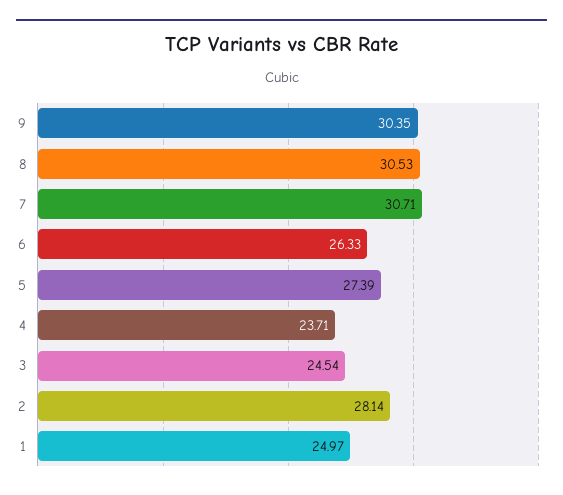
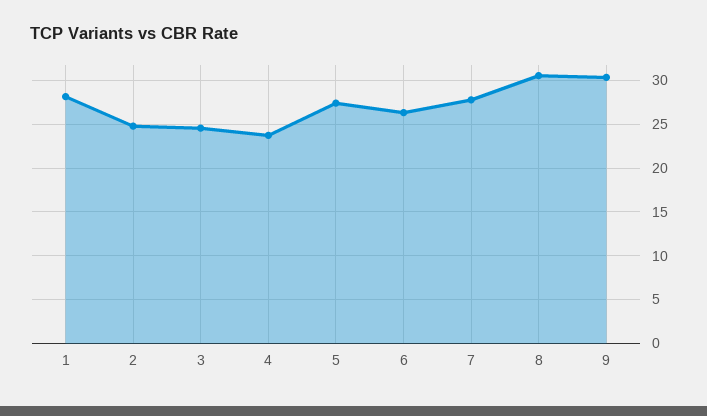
  {
    "9": 30.35,
    "8": 30.53,
-   "7": 30.71,
+   "7": 28,
    "6": 26.33,
    "5": 27.39,
    "4": 23.71,
    "3": 24.54,
-   "2": 28.14,
+   "2": 25,
-   "1": 24.97
+   "1": 28
  }

